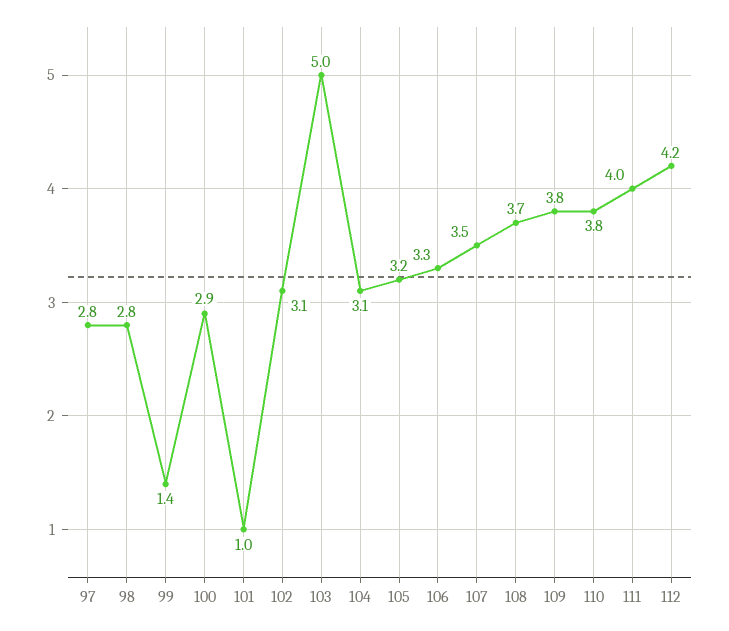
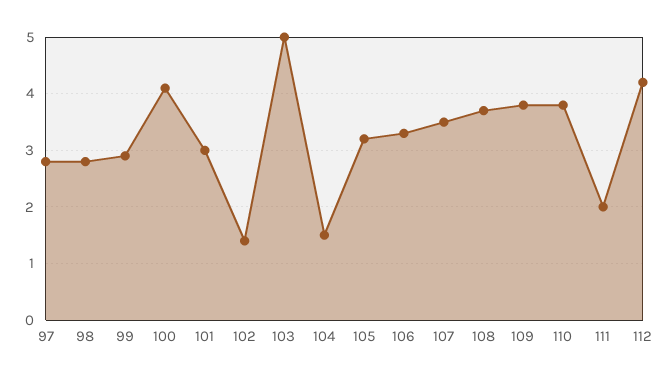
  {
    "97": 2.8,
    "98": 2.8,
-   "99": 1.4,
+   "99": 3,
-   "100": 2.9,
+   "100": 4,
-   "101": 1,
+   "101": 3,
-   "102": 3.1,
+   "102": 1.5,
    "103": 5,
-   "104": 3.1,
+   "104": 1.5,
    "105": 3.2,
    "106": 3.3,
    "107": 3.5,
    "108": 3.7,
    "109": 3.8,
    "110": 3.8,
-   "111": 4,
+   "111": 2,
    "112": 4.2
  }

